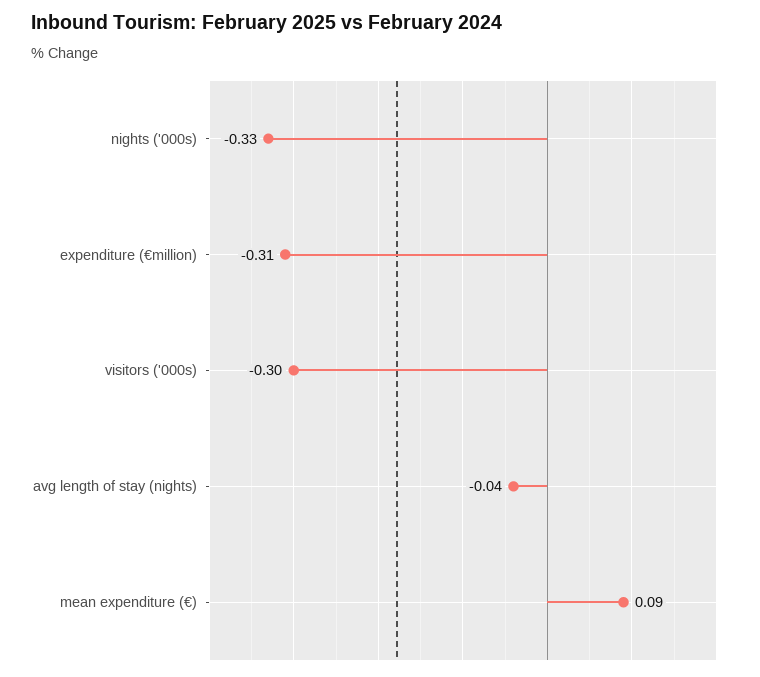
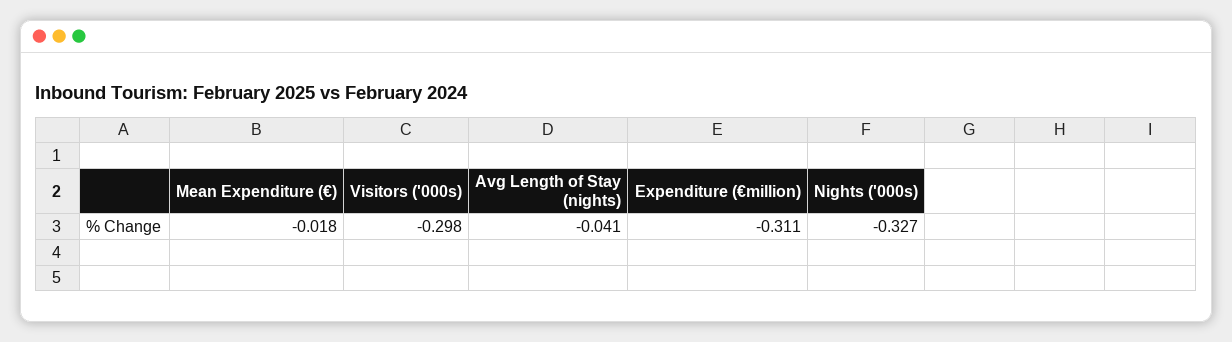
  {
    "nights ('000s)": -0.327,
    "expenditure (€million)": -0.311,
    "visitors ('000s)": -0.298,
    "avg length of stay (nights)": -0.041,
-   "mean expenditure (€)": 0.09
+   "mean expenditure (€)": -0.018
  }

